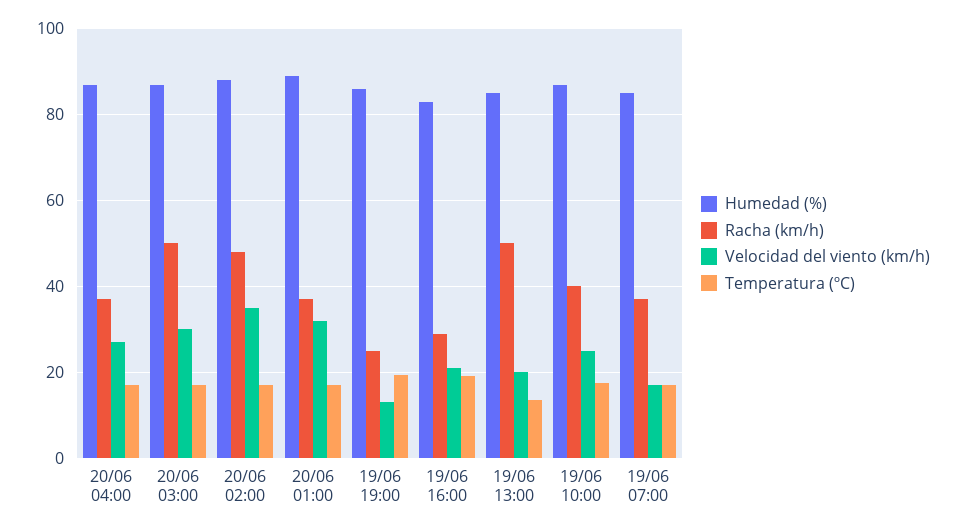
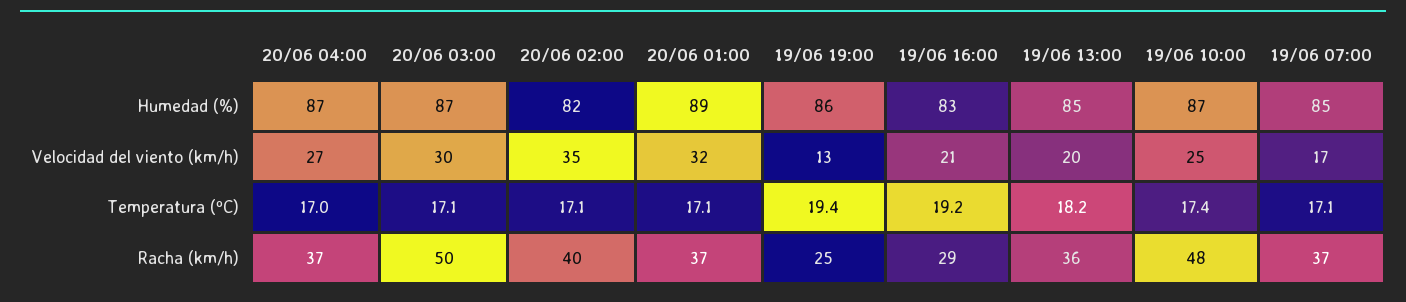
  {
    "Humedad (%)": {
      "20/06 04:00": 87,
      "20/06 03:00": 87,
-     "20/06 02:00": 88,
+     "20/06 02:00": 82,
      "20/06 01:00": 89,
      "19/06 19:00": 86,
      "19/06 16:00": 83,
      "19/06 13:00": 85,
      "19/06 10:00": 87,
      "19/06 07:00": 85
    },
    "Racha (km/h)": {
      "20/06 04:00": 37,
      "20/06 03:00": 50,
-     "20/06 02:00": 48,
+     "20/06 02:00": 40,
      "20/06 01:00": 37,
      "19/06 19:00": 25,
      "19/06 16:00": 29,
-     "19/06 13:00": 50,
+     "19/06 13:00": 36,
-     "19/06 10:00": 40,
+     "19/06 10:00": 48,
      "19/06 07:00": 37
    },
    "Velocidad del viento (km/h)": {
      "20/06 04:00": 27,
      "20/06 03:00": 30,
      "20/06 02:00": 35,
      "20/06 01:00": 32,
      "19/06 19:00": 13,
      "19/06 16:00": 21,
      "19/06 13:00": 20,
      "19/06 10:00": 25,
      "19/06 07:00": 17
    },
    "Temperatura (ºC)": {
      "20/06 04:00": 17,
      "20/06 03:00": 17.1,
      "20/06 02:00": 17.1,
      "20/06 01:00": 17.1,
      "19/06 19:00": 19.4,
      "19/06 16:00": 19.2,
-     "19/06 13:00": 14,
+     "19/06 13:00": 18.2,
      "19/06 10:00": 17.4,
      "19/06 07:00": 17.1
    }
  }

